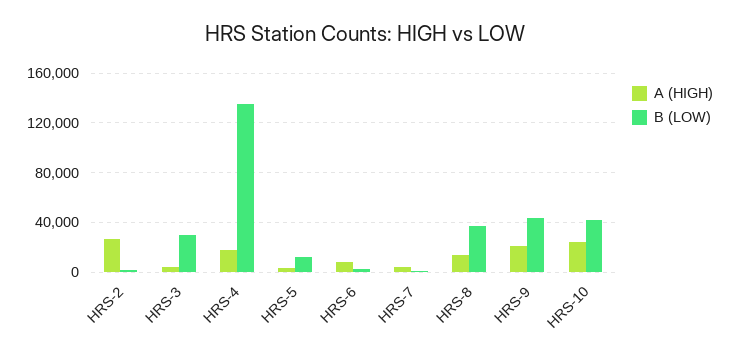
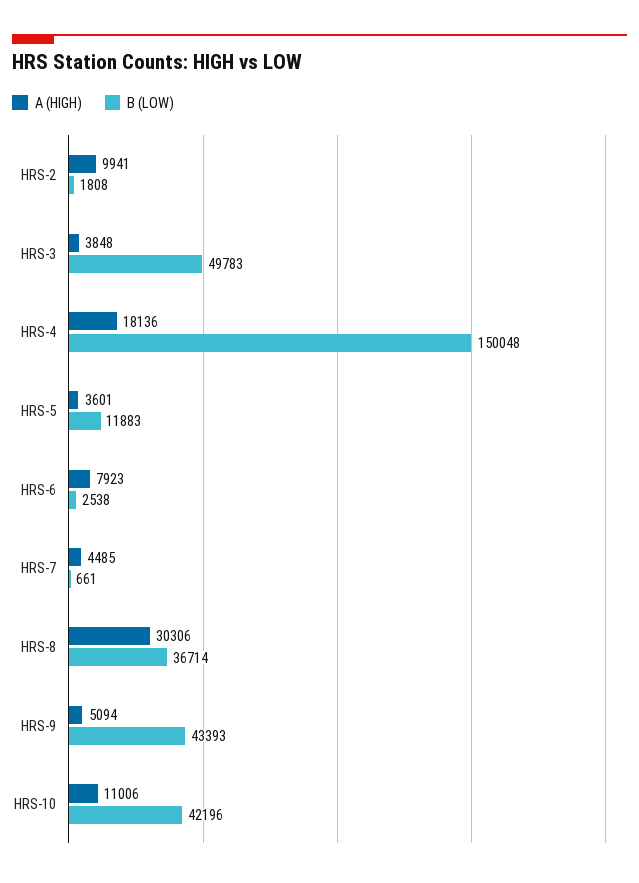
  {
    "A (HIGH)": {
-     "HRS-2": 25000,
+     "HRS-2": 9941,
      "HRS-3": 3848,
      "HRS-4": 18136,
      "HRS-5": 3601,
      "HRS-6": 7923,
      "HRS-7": 4485,
-     "HRS-8": 15000,
+     "HRS-8": 30306,
-     "HRS-9": 20000,
+     "HRS-9": 5094,
-     "HRS-10": 25000
+     "HRS-10": 11006
    },
    "B (LOW)": {
      "HRS-2": 1808,
-     "HRS-3": 30000,
+     "HRS-3": 49783,
-     "HRS-4": 135000,
+     "HRS-4": 150048,
      "HRS-5": 11883,
      "HRS-6": 2538,
      "HRS-7": 661,
      "HRS-8": 36714,
      "HRS-9": 43393,
      "HRS-10": 42196
    }
  }

